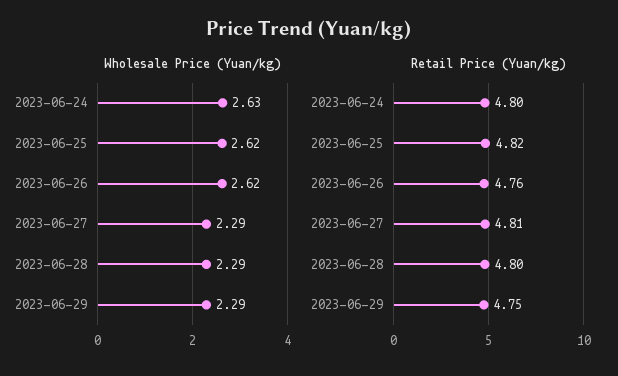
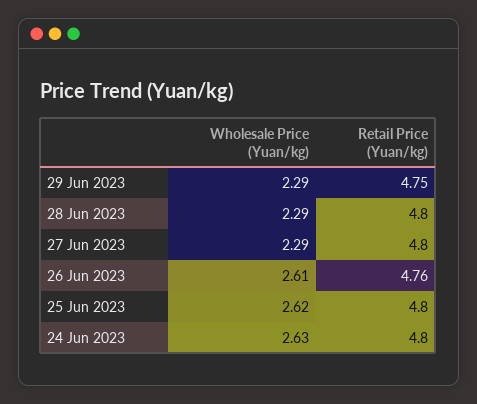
  {
    "Wholesale Price (Yuan/kg)": {
      "2023-06-24": 2.63,
      "2023-06-25": 2.62,
-     "2023-06-26": 2.62,
+     "2023-06-26": 2.61,
      "2023-06-27": 2.29,
      "2023-06-28": 2.29,
      "2023-06-29": 2.29
    },
    "Retail Price (Yuan/kg)": {
      "2023-06-24": 4.8,
-     "2023-06-25": 4.82,
+     "2023-06-25": 4.8,
      "2023-06-26": 4.76,
-     "2023-06-27": 4.81,
+     "2023-06-27": 4.8,
      "2023-06-28": 4.8,
      "2023-06-29": 4.75
    }
  }

